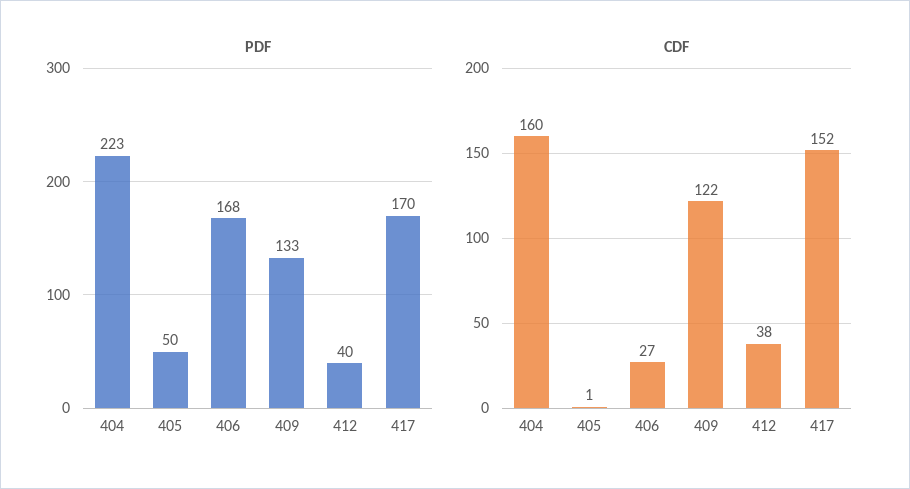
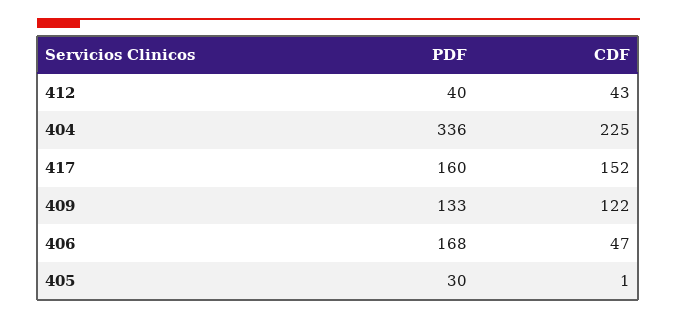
  {
    "PDF": {
-     "404": 223,
+     "404": 336,
-     "405": 50,
+     "405": 30,
      "406": 168,
      "409": 133,
      "412": 40,
-     "417": 170
+     "417": 160
    },
    "CDF": {
-     "404": 160,
+     "404": 225,
      "405": 1,
-     "406": 27,
+     "406": 47,
      "409": 122,
-     "412": 38,
+     "412": 43,
      "417": 152
    }
  }

